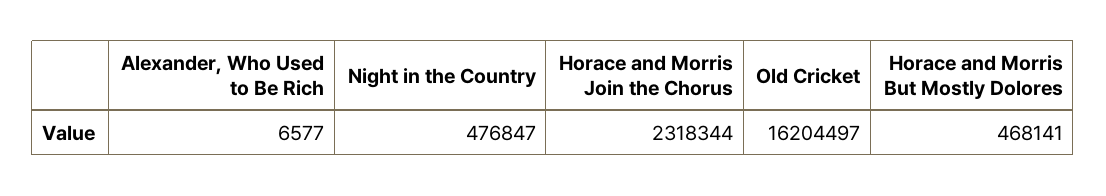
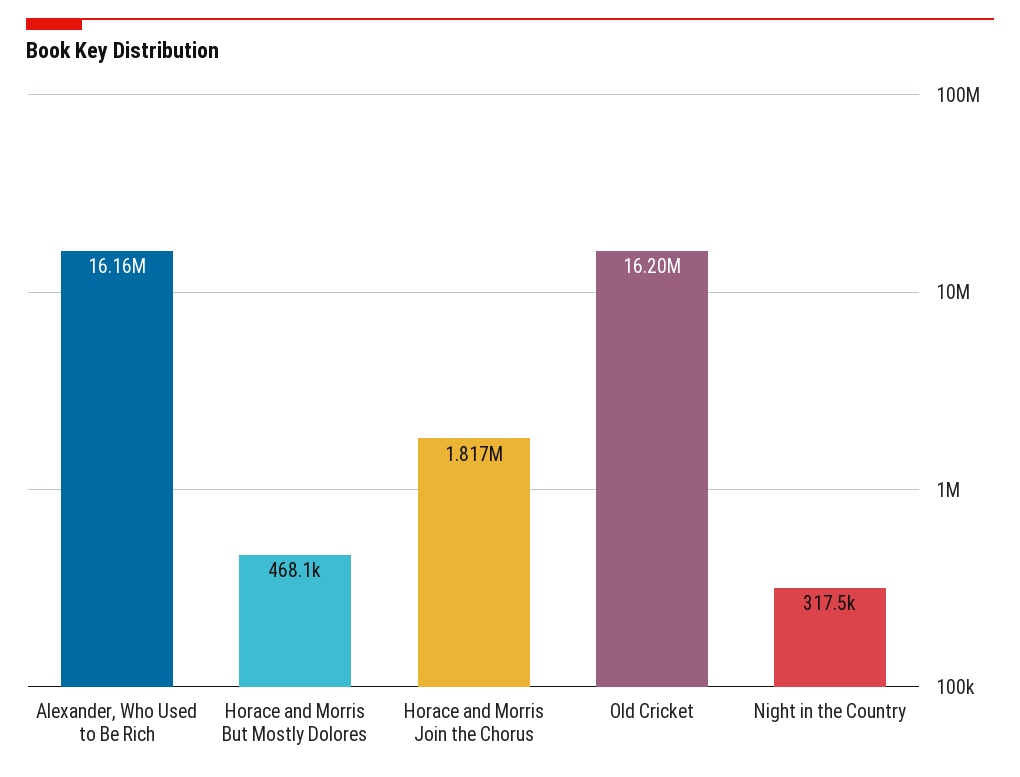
  {
-   "Alexander, Who Used to Be Rich": 6577,
+   "Alexander, Who Used to Be Rich": 16160000,
-   "Night in the Country": 476847,
+   "Night in the Country": 317500,
-   "Horace and Morris Join the Chorus": 2318344,
+   "Horace and Morris Join the Chorus": 1817000,
    "Old Cricket": 16204497,
    "Horace and Morris But Mostly Dolores": 468141
  }

